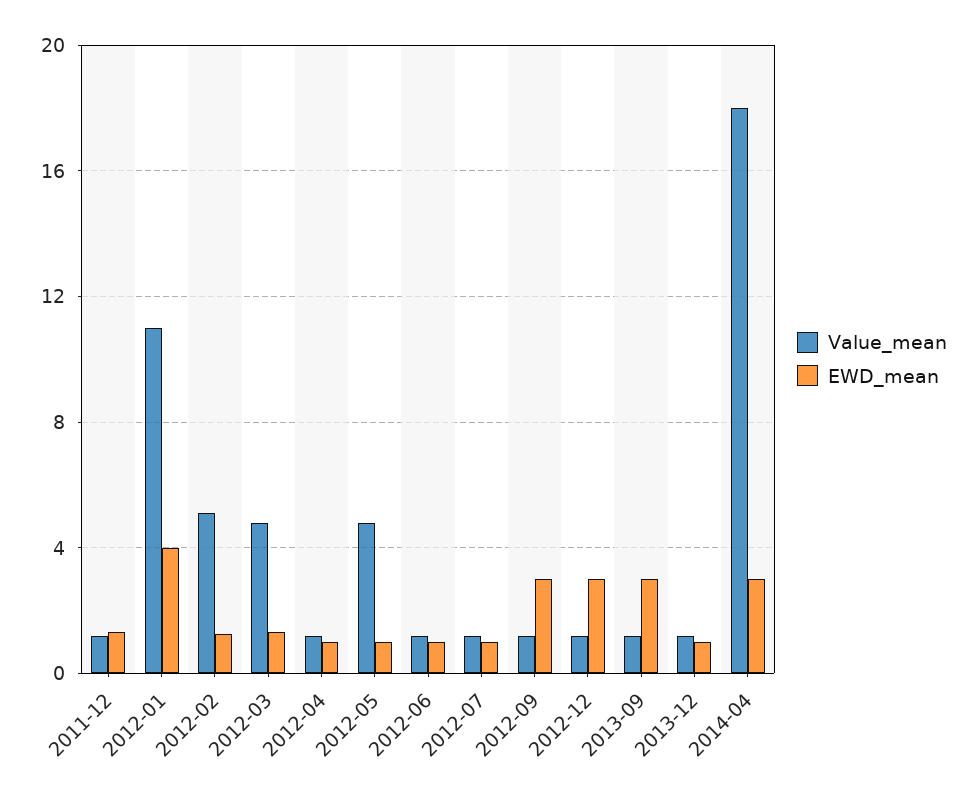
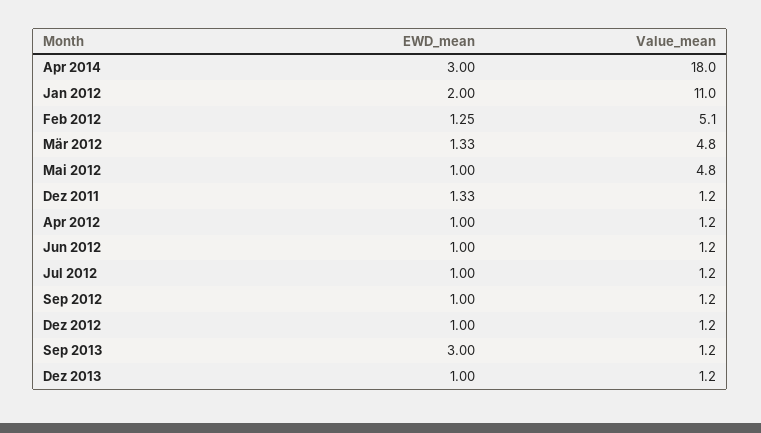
  {
    "Value_mean": {
      "2011-12": 1.2,
      "2012-01": 11,
      "2012-02": 5.1,
      "2012-03": 4.8,
      "2012-04": 1.2,
      "2012-05": 4.8,
      "2012-06": 1.2,
      "2012-07": 1.2,
      "2012-09": 1.2,
      "2012-12": 1.2,
      "2013-09": 1.2,
      "2013-12": 1.2,
      "2014-04": 18
    },
    "EWD_mean": {
      "2011-12": 1.33,
-     "2012-01": 4,
+     "2012-01": 2,
      "2012-02": 1.25,
      "2012-03": 1.33,
      "2012-04": 1,
      "2012-05": 1,
      "2012-06": 1,
      "2012-07": 1,
-     "2012-09": 3,
+     "2012-09": 1,
-     "2012-12": 3,
+     "2012-12": 1,
      "2013-09": 3,
      "2013-12": 1,
      "2014-04": 3
    }
  }

